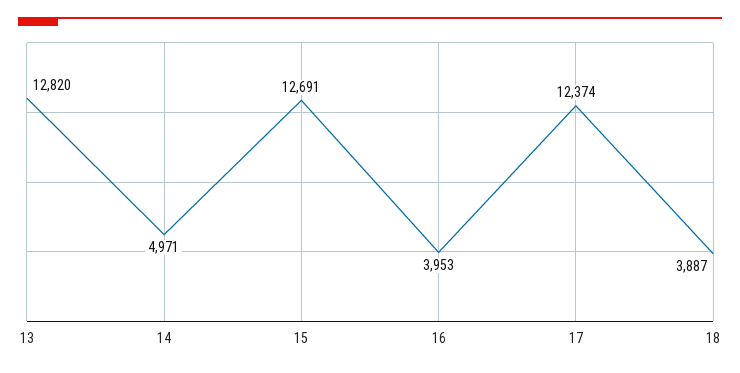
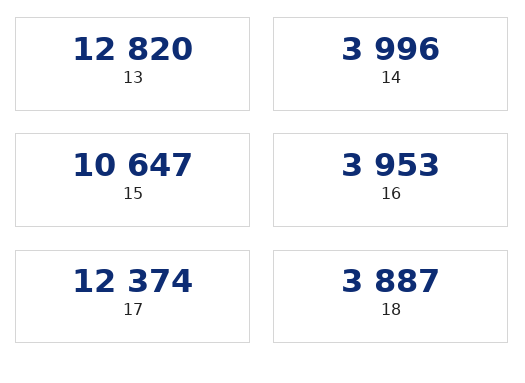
  {
    "13": 12820,
-   "14": 4971,
+   "14": 3996,
-   "15": 12691,
+   "15": 10647,
    "16": 3953,
    "17": 12374,
    "18": 3887
  }

